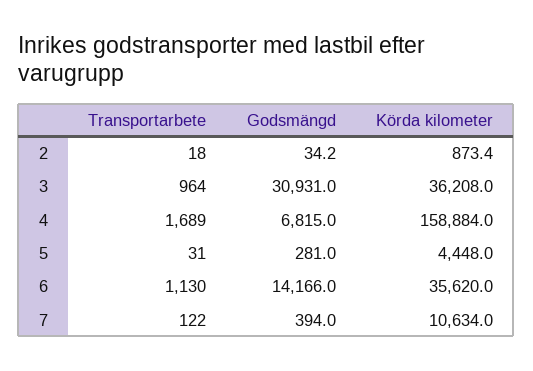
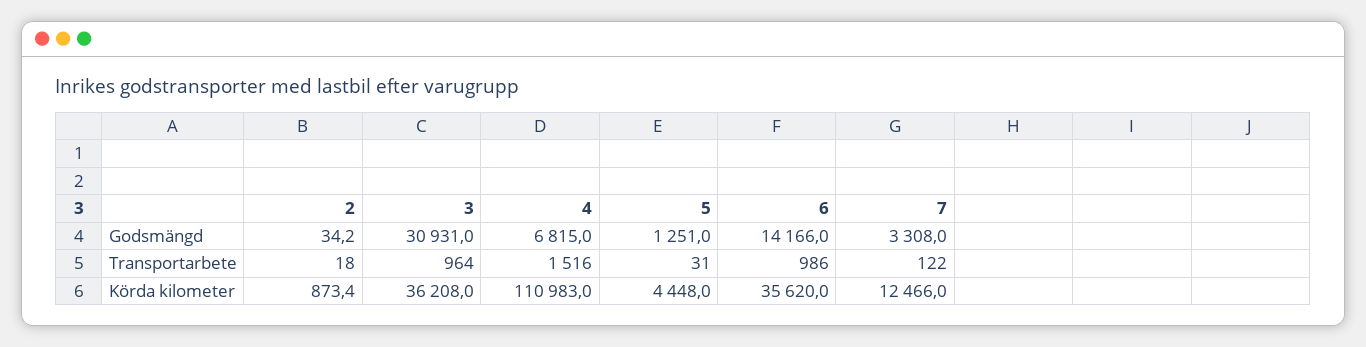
  {
    "Transportarbete": {
      "2": 18,
      "3": 964,
-     "4": 1689,
+     "4": 1516,
      "5": 31,
-     "6": 1130,
+     "6": 986,
      "7": 122
    },
    "Godsmängd": {
      "2": 34.2,
      "3": 30931,
      "4": 6815,
-     "5": 281,
+     "5": 1251,
      "6": 14166,
-     "7": 394
+     "7": 3308
    },
    "Körda kilometer": {
      "2": 873.4,
      "3": 36208,
-     "4": 158884,
+     "4": 110983,
      "5": 4448,
      "6": 35620,
-     "7": 10634
+     "7": 12466
    }
  }

